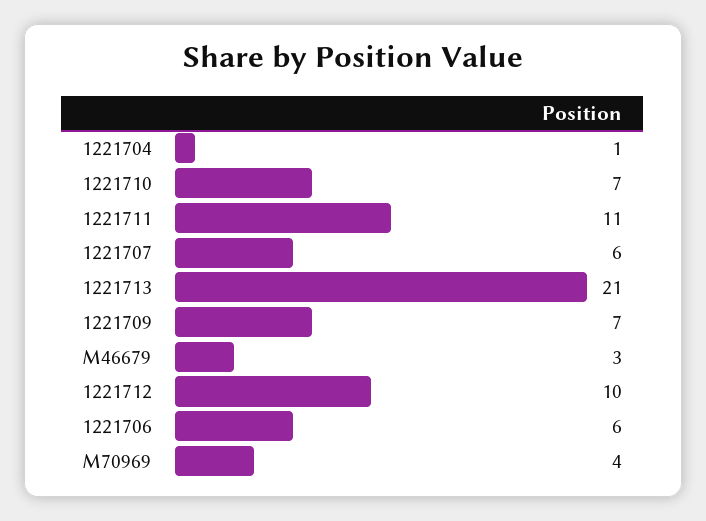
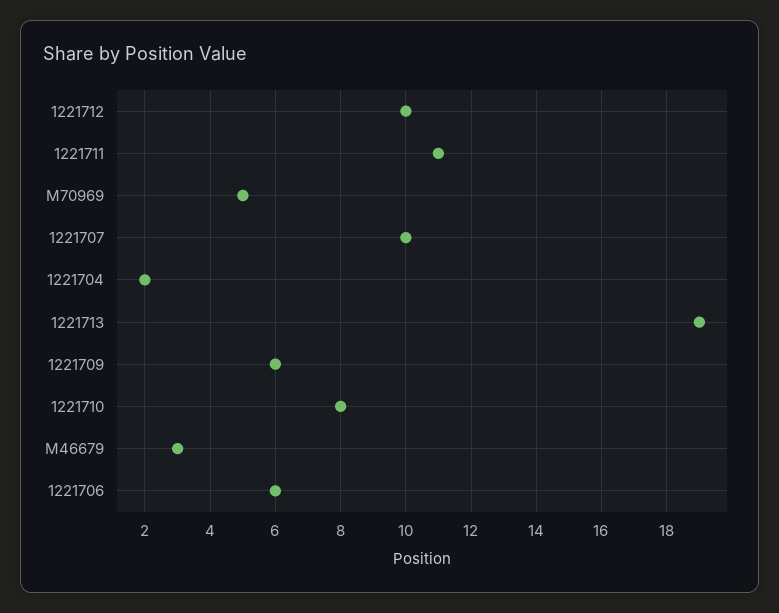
  {
-   "1221704": 1,
+   "1221704": 2,
-   "1221710": 7,
+   "1221710": 8,
    "1221711": 11,
-   "1221707": 6,
+   "1221707": 10,
-   "1221713": 21,
+   "1221713": 19,
-   "1221709": 7,
+   "1221709": 6,
    "M46679": 3,
    "1221712": 10,
    "1221706": 6,
-   "M70969": 4
+   "M70969": 5
  }

